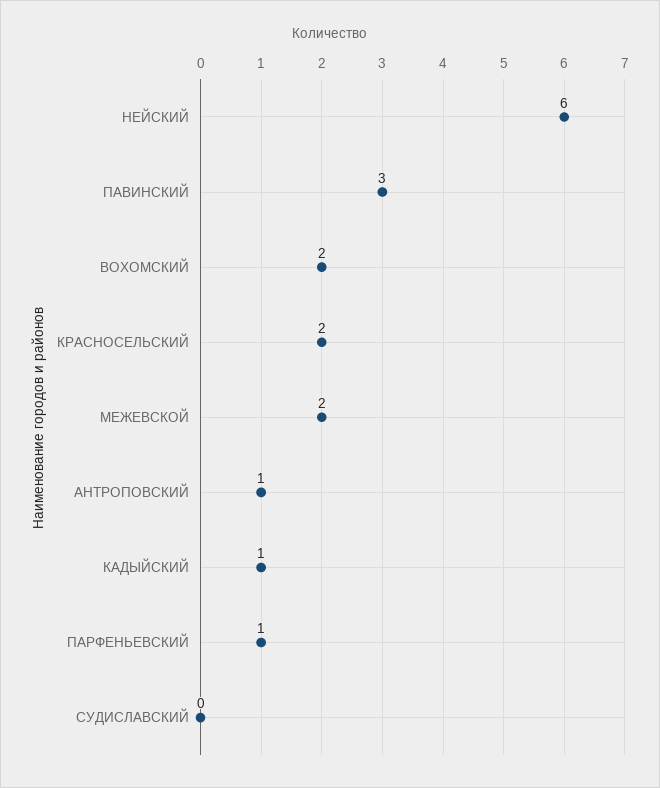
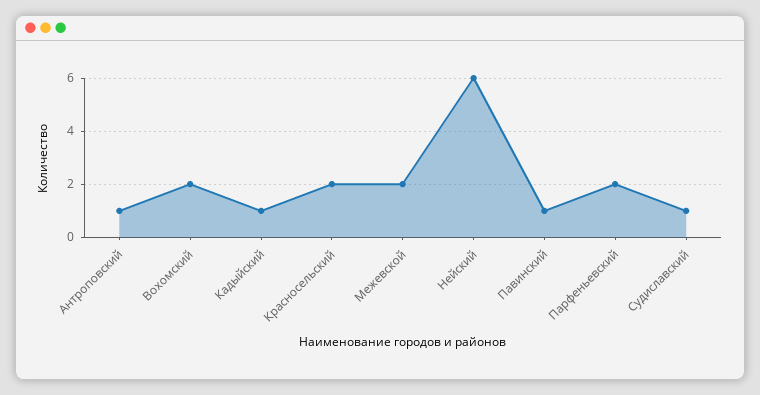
  {
    "НЕЙСКИЙ": 6,
-   "ПАВИНСКИЙ": 3,
+   "ПАВИНСКИЙ": 1,
    "ВОХОМСКИЙ": 2,
    "КРАСНОСЕЛЬСКИЙ": 2,
    "МЕЖЕВСКОЙ": 2,
    "АНТРОПОВСКИЙ": 1,
    "КАДЫЙСКИЙ": 1,
-   "ПАРФЕНЬЕВСКИЙ": 1,
+   "ПАРФЕНЬЕВСКИЙ": 2,
-   "СУДИСЛАВСКИЙ": 0
+   "СУДИСЛАВСКИЙ": 1
  }

